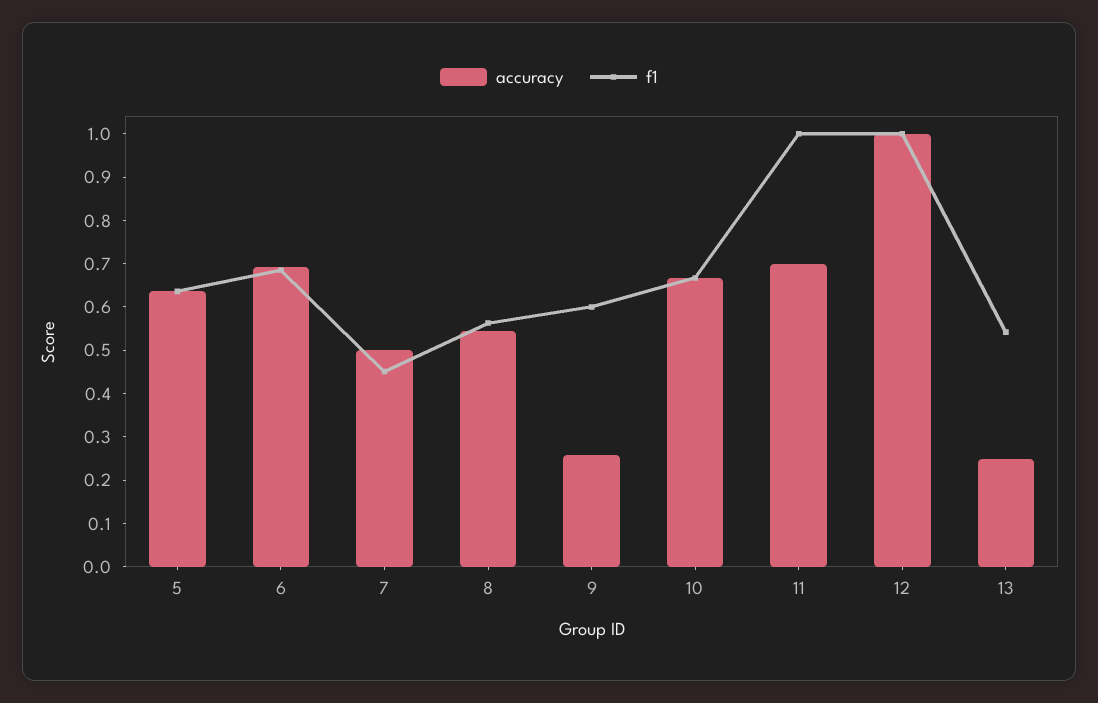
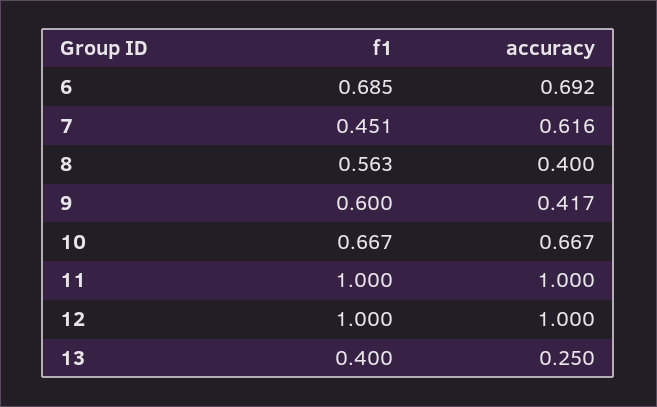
  {
    "accuracy": {
-     "5": 0.64,
      "6": 0.692,
-     "7": 0.5,
+     "7": 0.616,
-     "8": 0.54,
+     "8": 0.4,
-     "9": 0.26,
+     "9": 0.417,
      "10": 0.667,
-     "11": 0.7,
+     "11": 1,
      "12": 1,
      "13": 0.25
    },
    "f1": {
-     "5": 0.64,
      "6": 0.685,
      "7": 0.451,
      "8": 0.563,
      "9": 0.6,
      "10": 0.667,
      "11": 1,
      "12": 1,
-     "13": 0.54
+     "13": 0.4
    }
  }

